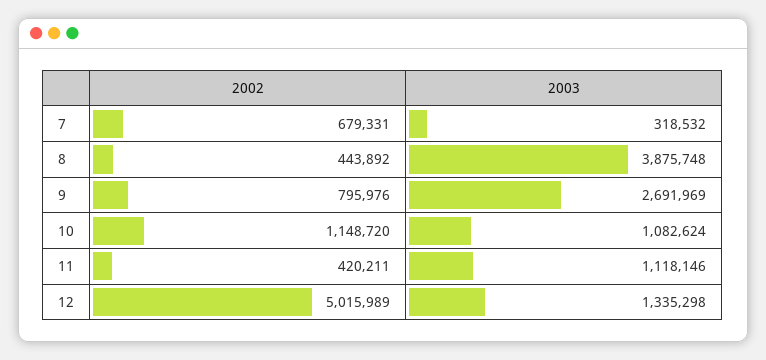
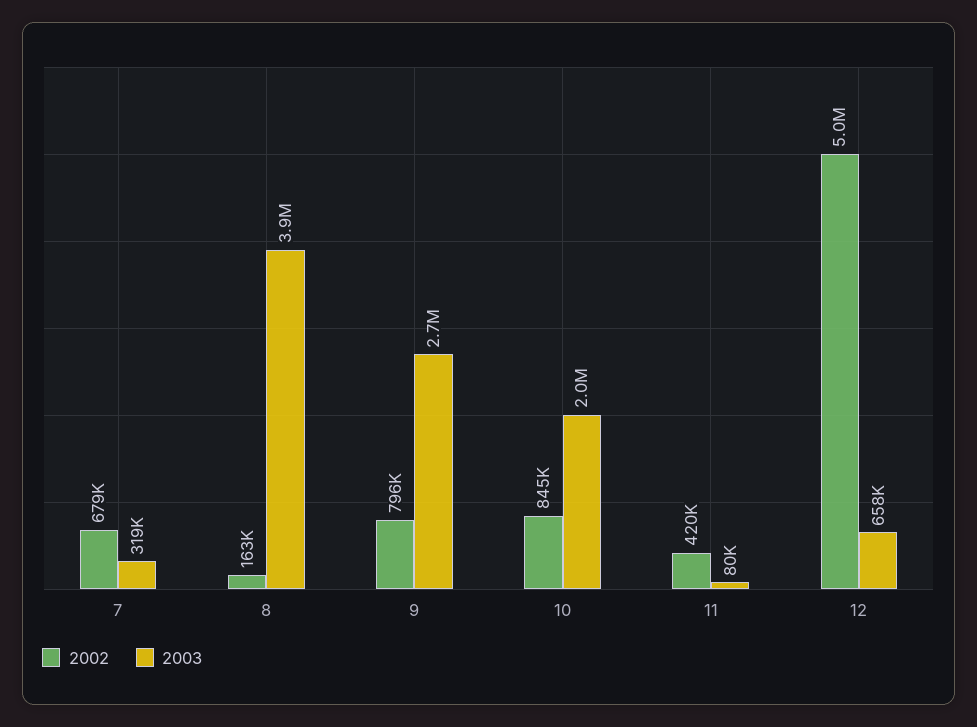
  {
    "2002": {
      "7": 679331,
-     "8": 443892,
+     "8": 163000,
      "9": 795976,
-     "10": 1148720,
+     "10": 845000,
      "11": 420211,
      "12": 5015989
    },
    "2003": {
      "7": 318532,
      "8": 3875748,
      "9": 2691969,
-     "10": 1082624,
+     "10": 2000000,
-     "11": 1118146,
+     "11": 80000,
-     "12": 1335298
+     "12": 658000
    }
  }

